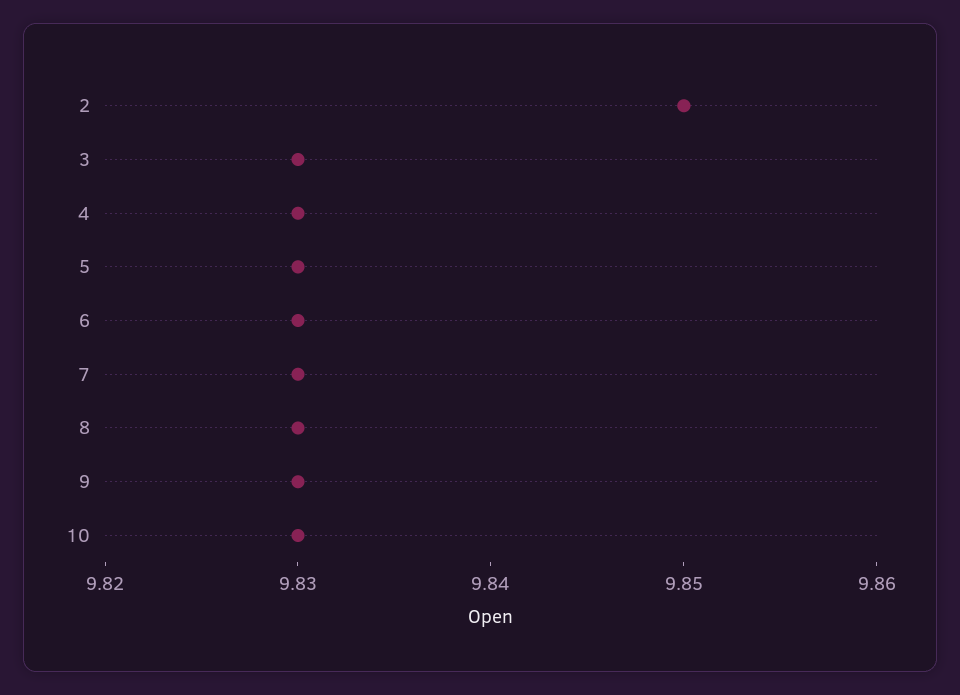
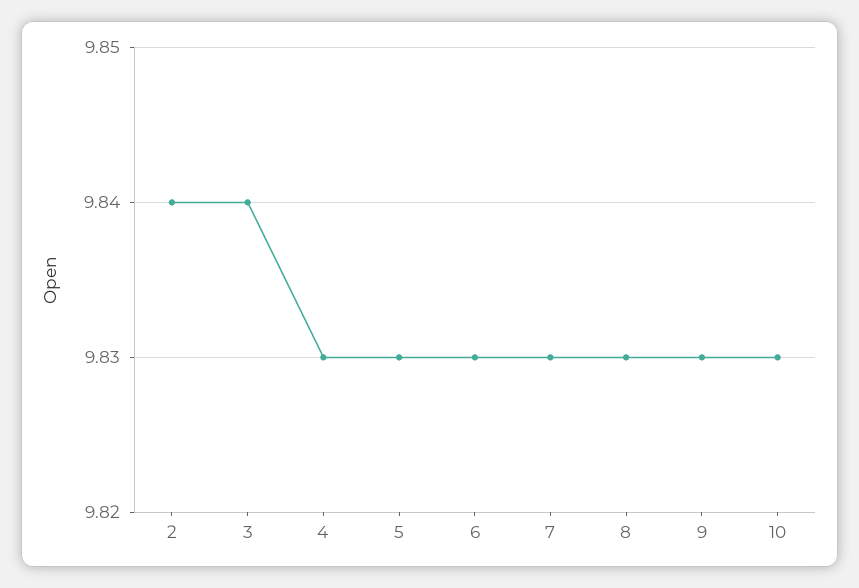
  {
-   "2": 9.85,
+   "2": 9.84,
-   "3": 9.83,
+   "3": 9.84,
    "4": 9.83,
    "5": 9.83,
    "6": 9.83,
    "7": 9.83,
    "8": 9.83,
    "9": 9.83,
    "10": 9.83
  }

